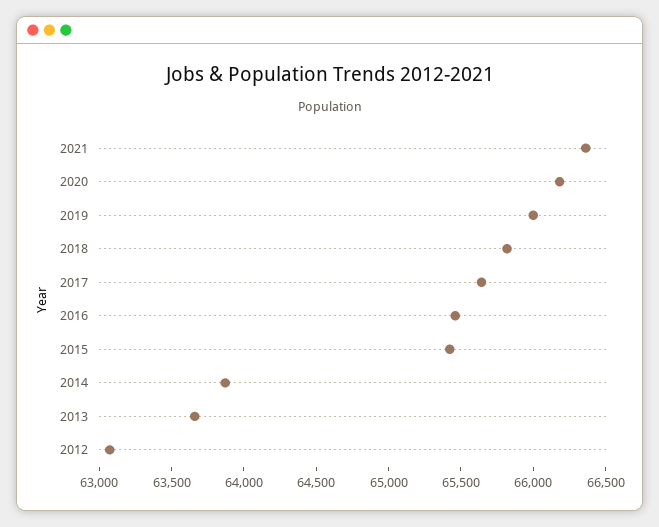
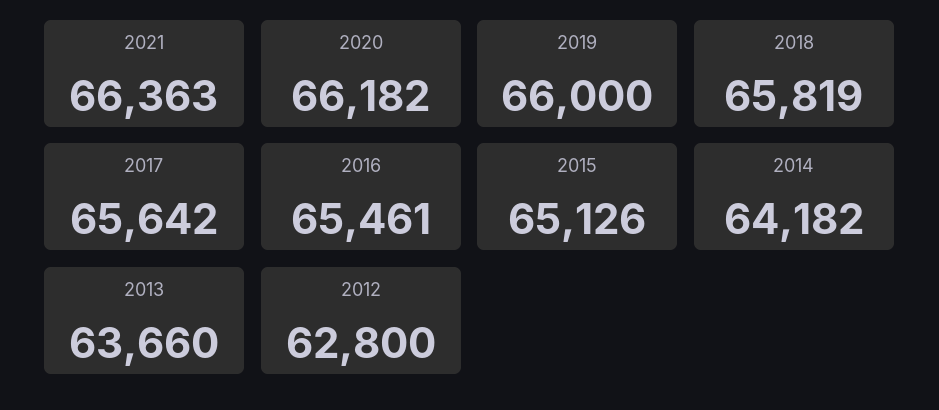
  {
    "2021": 66363,
    "2020": 66182,
    "2019": 66000,
    "2018": 65819,
    "2017": 65642,
    "2016": 65461,
-   "2015": 65400,
+   "2015": 65126,
-   "2014": 63900,
+   "2014": 64182,
    "2013": 63660,
-   "2012": 63100
+   "2012": 62800
  }

